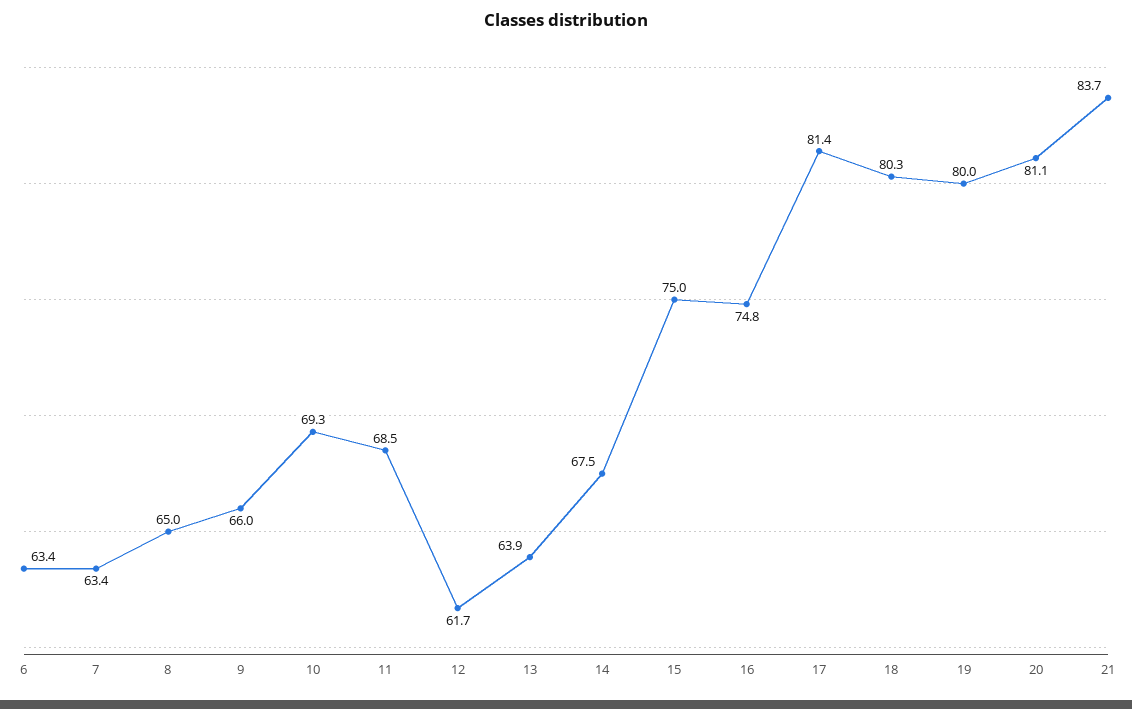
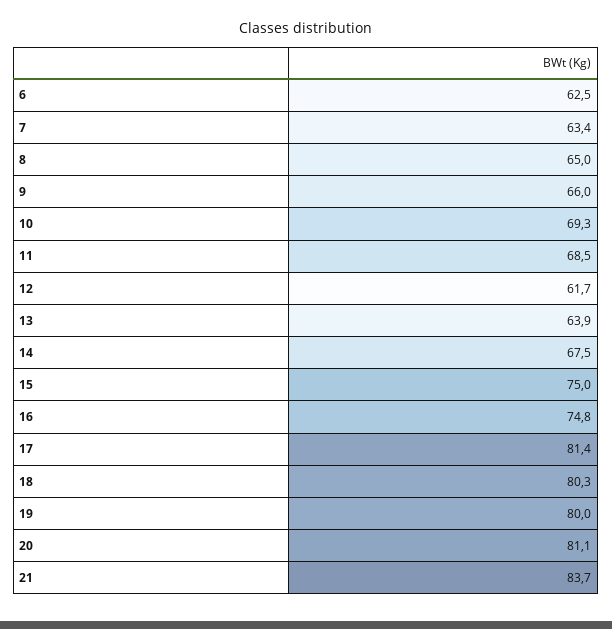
  {
-   "6": 63.4,
+   "6": 62.5,
    "7": 63.4,
    "8": 65,
    "9": 66,
    "10": 69.3,
    "11": 68.5,
    "12": 61.7,
    "13": 63.9,
    "14": 67.5,
    "15": 75,
    "16": 74.8,
    "17": 81.4,
    "18": 80.3,
    "19": 80,
    "20": 81.1,
    "21": 83.7
  }

